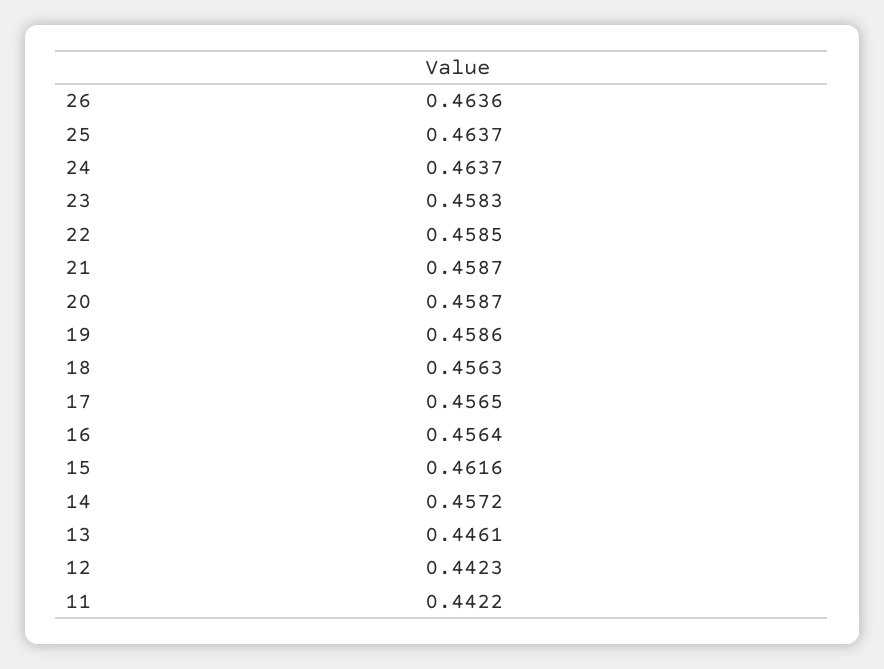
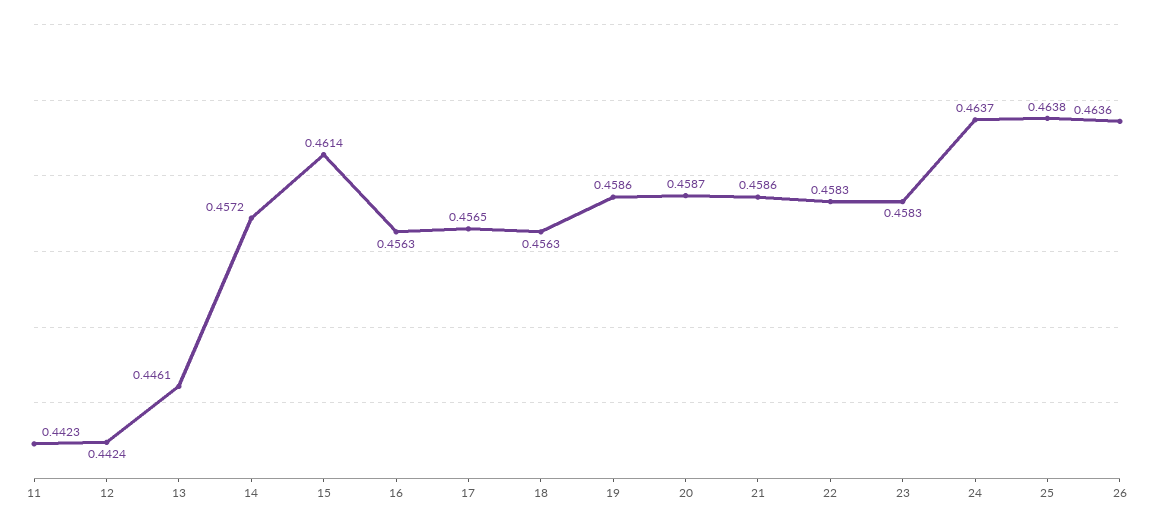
  {
    "26": 0.4636,
-   "25": 0.4637,
+   "25": 0.4638,
    "24": 0.4637,
    "23": 0.4583,
-   "22": 0.4585,
+   "22": 0.4583,
-   "21": 0.4587,
+   "21": 0.4586,
    "20": 0.4587,
    "19": 0.4586,
    "18": 0.4563,
    "17": 0.4565,
-   "16": 0.4564,
+   "16": 0.4563,
-   "15": 0.4616,
+   "15": 0.4614,
    "14": 0.4572,
    "13": 0.4461,
-   "12": 0.4423,
+   "12": 0.4424,
-   "11": 0.4422
+   "11": 0.4423
  }

